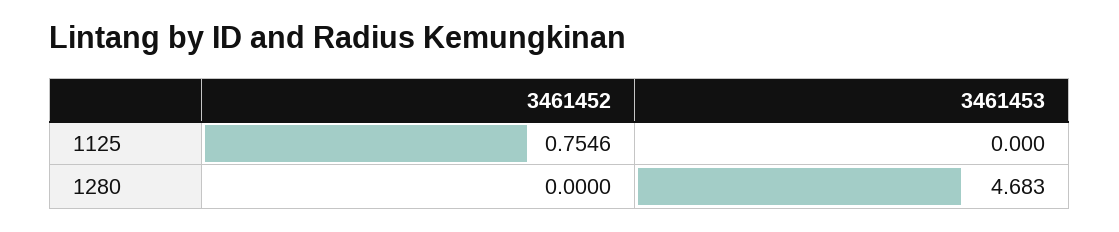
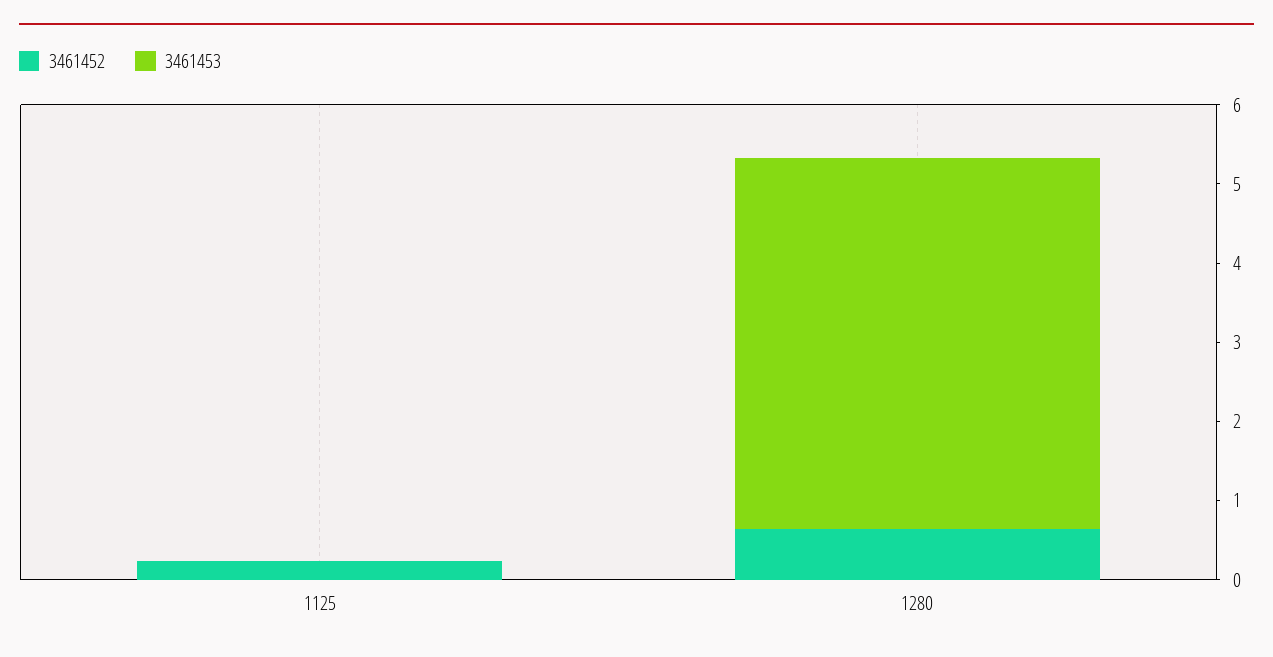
  {
    "3461452": {
-     "1125": 0.7546,
+     "1125": 0.2,
-     "1280": 0
+     "1280": 0.6
    },
    "3461453": {
      "1125": 0,
      "1280": 4.683
    }
  }

